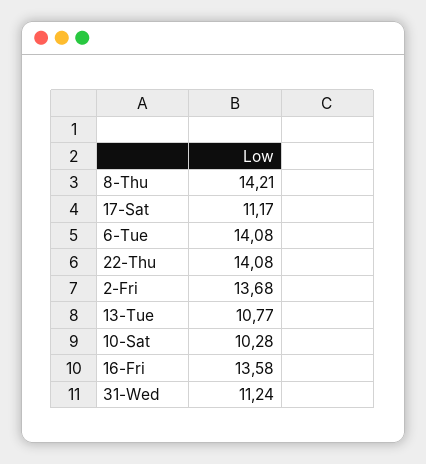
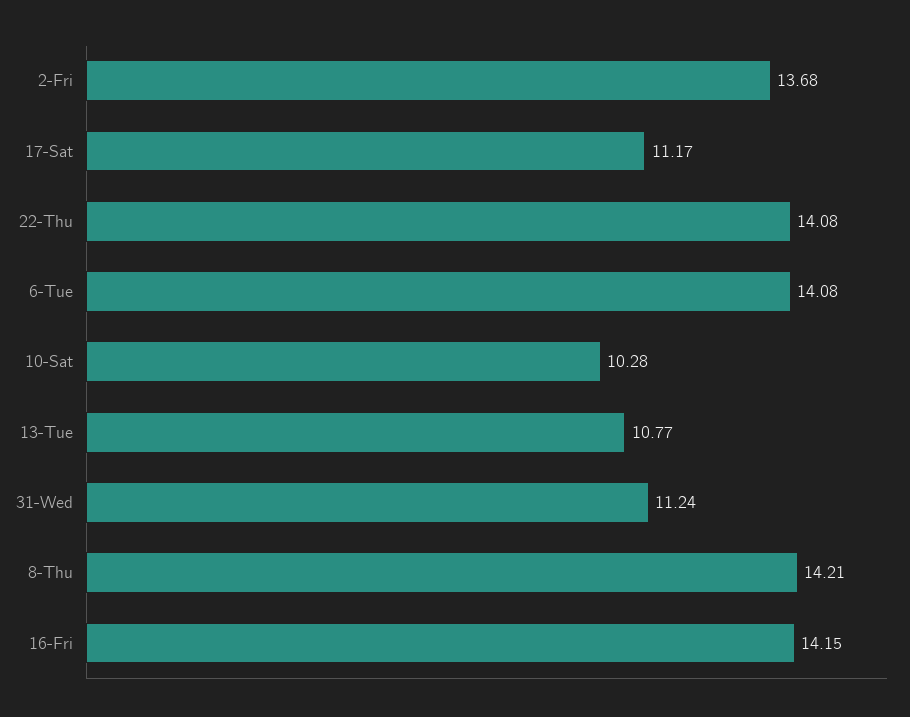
  {
    "8-Thu": 14.21,
    "17-Sat": 11.17,
    "6-Tue": 14.08,
    "22-Thu": 14.08,
    "2-Fri": 13.68,
    "13-Tue": 10.77,
    "10-Sat": 10.28,
-   "16-Fri": 13.58,
+   "16-Fri": 14.15,
    "31-Wed": 11.24
  }

